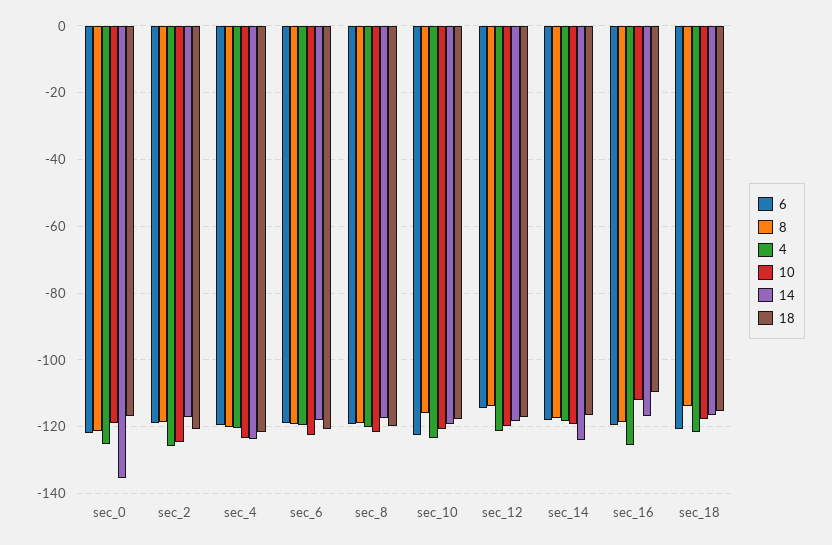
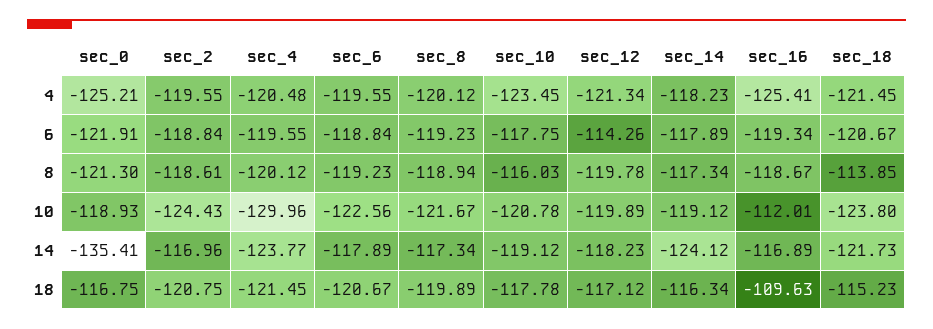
  {
    "6": {
      "sec_0": -121.91,
      "sec_2": -118.84,
      "sec_4": -119.55,
      "sec_6": -118.84,
      "sec_8": -119.23,
-     "sec_10": -122,
+     "sec_10": -117.75,
      "sec_12": -114.26,
      "sec_14": -117.89,
      "sec_16": -119.34,
      "sec_18": -120.67
    },
    "8": {
      "sec_0": -121.3,
      "sec_2": -118.61,
      "sec_4": -120.12,
      "sec_6": -119.23,
      "sec_8": -118.94,
      "sec_10": -116.03,
-     "sec_12": -114,
+     "sec_12": -119.78,
      "sec_14": -117.34,
      "sec_16": -118.67,
      "sec_18": -113.85
    },
    "4": {
      "sec_0": -125.21,
-     "sec_2": -126,
+     "sec_2": -119.55,
      "sec_4": -120.48,
      "sec_6": -119.55,
      "sec_8": -120.12,
      "sec_10": -123.45,
      "sec_12": -121.34,
      "sec_14": -118.23,
      "sec_16": -125.41,
      "sec_18": -121.45
    },
    "10": {
      "sec_0": -118.93,
      "sec_2": -124.43,
-     "sec_4": -124,
+     "sec_4": -129.96,
      "sec_6": -122.56,
      "sec_8": -121.67,
      "sec_10": -120.78,
      "sec_12": -119.89,
      "sec_14": -119.12,
      "sec_16": -112.01,
-     "sec_18": -118
+     "sec_18": -123.8
    },
    "14": {
      "sec_0": -135.41,
      "sec_2": -116.96,
      "sec_4": -123.77,
      "sec_6": -117.89,
      "sec_8": -117.34,
      "sec_10": -119.12,
      "sec_12": -118.23,
      "sec_14": -124.12,
      "sec_16": -116.89,
-     "sec_18": -116
+     "sec_18": -121.73
    },
    "18": {
      "sec_0": -116.75,
      "sec_2": -120.75,
      "sec_4": -121.45,
      "sec_6": -120.67,
      "sec_8": -119.89,
      "sec_10": -117.78,
      "sec_12": -117.12,
      "sec_14": -116.34,
      "sec_16": -109.63,
      "sec_18": -115.23
    }
  }

